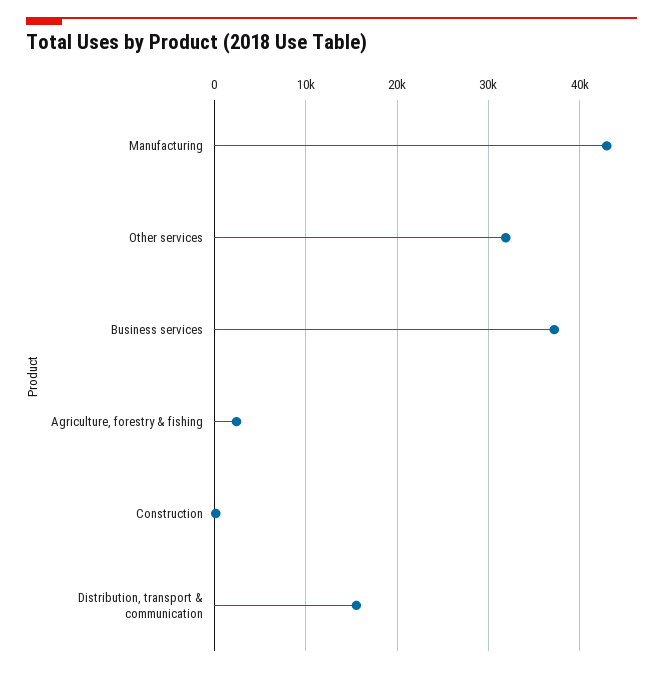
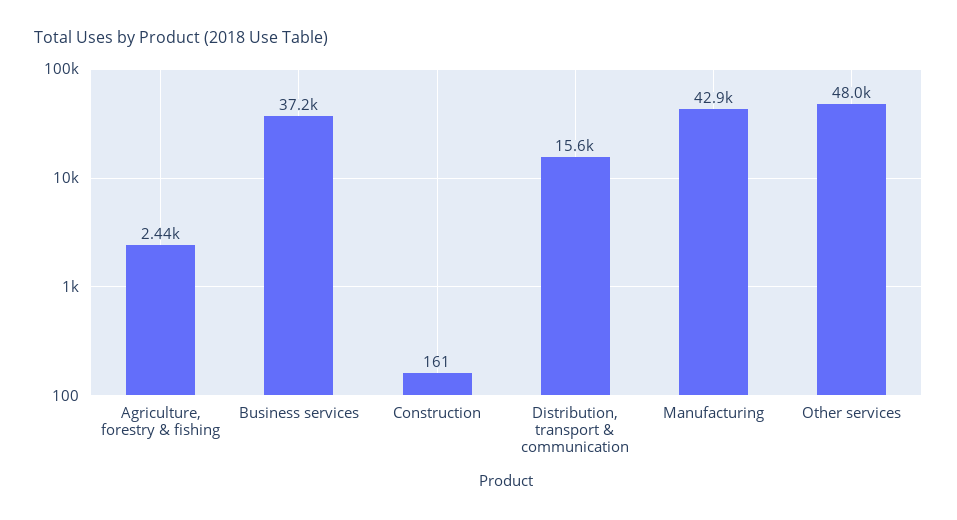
  {
    "Manufacturing": 42900,
-   "Other services": 32000,
+   "Other services": 48000,
    "Business services": 37200,
    "Agriculture, forestry & fishing": 2440,
    "Construction": 161,
    "Distribution, transport & communication": 15600
  }

